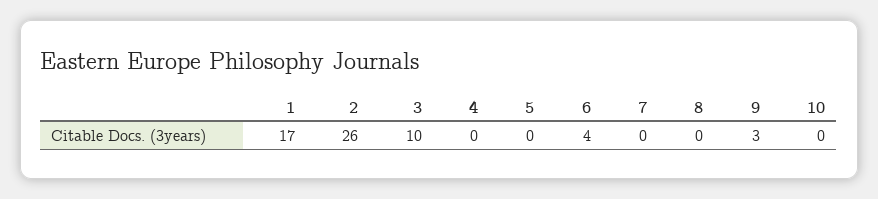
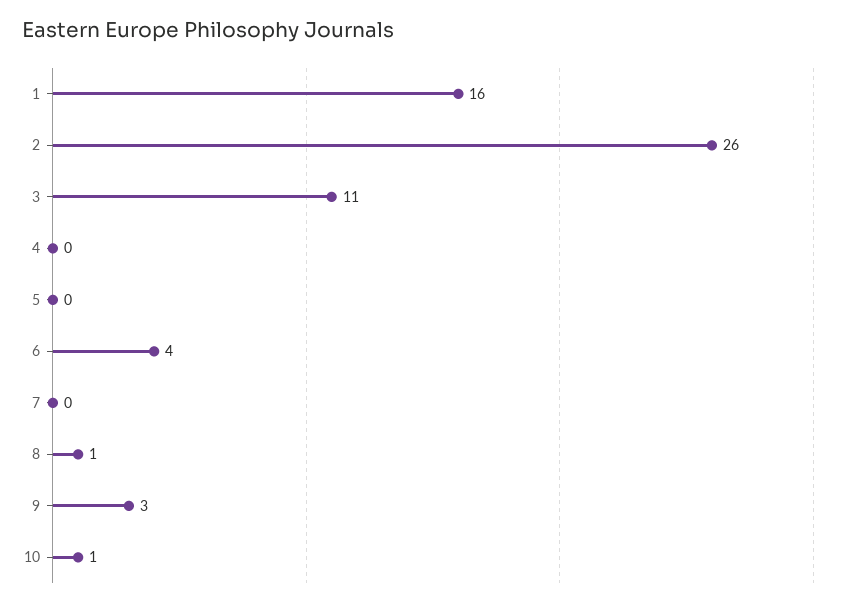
  {
-   "1": 17,
+   "1": 16,
    "2": 26,
-   "3": 10,
+   "3": 11,
    "4": 0,
    "5": 0,
    "6": 4,
    "7": 0,
-   "8": 0,
+   "8": 1,
    "9": 3,
-   "10": 0
+   "10": 1
  }

